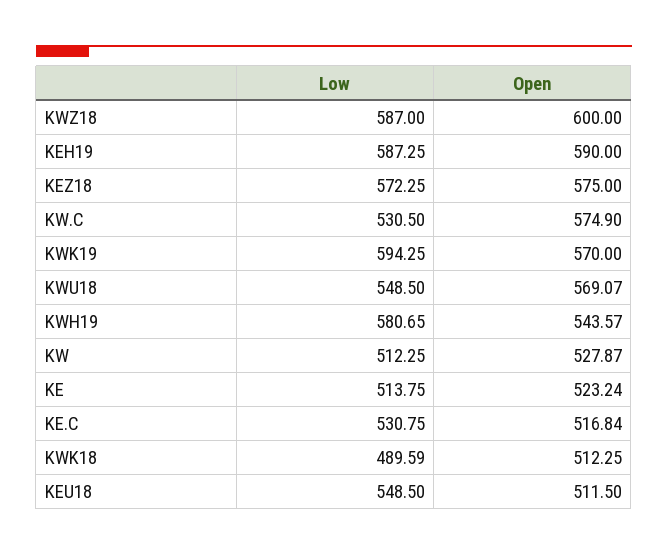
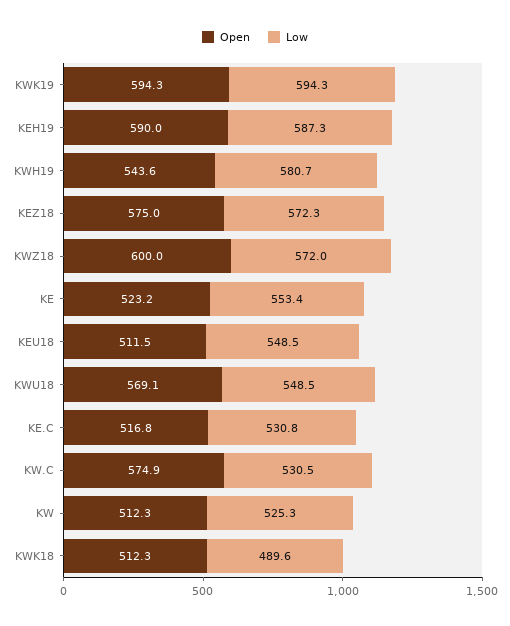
  {
    "Low": {
-     "KWZ18": 587,
+     "KWZ18": 572,
      "KEH19": 587.25,
      "KEZ18": 572.25,
      "KW.C": 530.5,
      "KWK19": 594.25,
      "KWU18": 548.5,
      "KWH19": 580.65,
-     "KW": 512.25,
+     "KW": 525.3,
-     "KE": 513.75,
+     "KE": 553.4,
      "KE.C": 530.75,
      "KWK18": 489.59,
      "KEU18": 548.5
    },
    "Open": {
      "KWZ18": 600,
      "KEH19": 590,
      "KEZ18": 575,
      "KW.C": 574.9,
-     "KWK19": 570,
+     "KWK19": 594.3,
      "KWU18": 569.07,
      "KWH19": 543.57,
-     "KW": 527.87,
+     "KW": 512.3,
      "KE": 523.24,
      "KE.C": 516.84,
      "KWK18": 512.25,
      "KEU18": 511.5
    }
  }

